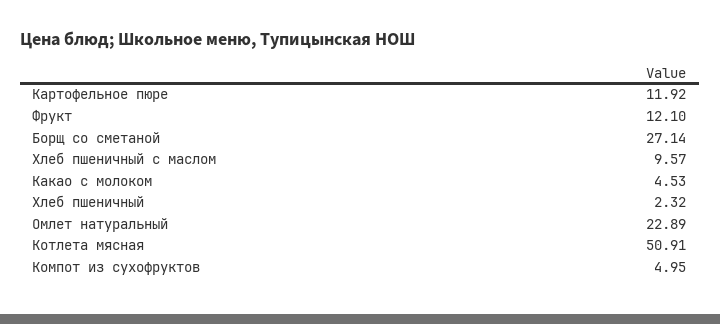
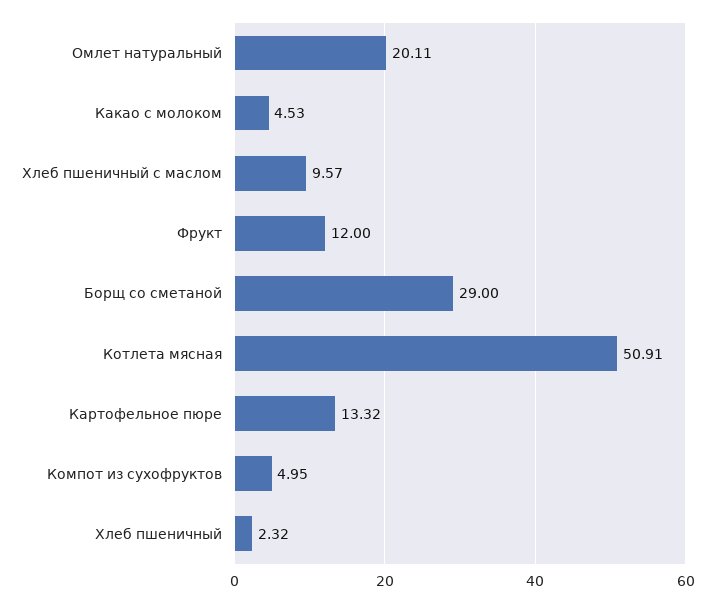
  {
-   "Картофельное пюре": 11.92,
+   "Картофельное пюре": 13.32,
-   "Фрукт": 12.1,
+   "Фрукт": 12,
-   "Борщ со сметаной": 27.14,
+   "Борщ со сметаной": 29,
    "Хлеб пшеничный с маслом": 9.57,
    "Какао с молоком": 4.53,
    "Хлеб пшеничный": 2.32,
-   "Омлет натуральный": 22.89,
+   "Омлет натуральный": 20.11,
    "Котлета мясная": 50.91,
    "Компот из сухофруктов": 4.95
  }

